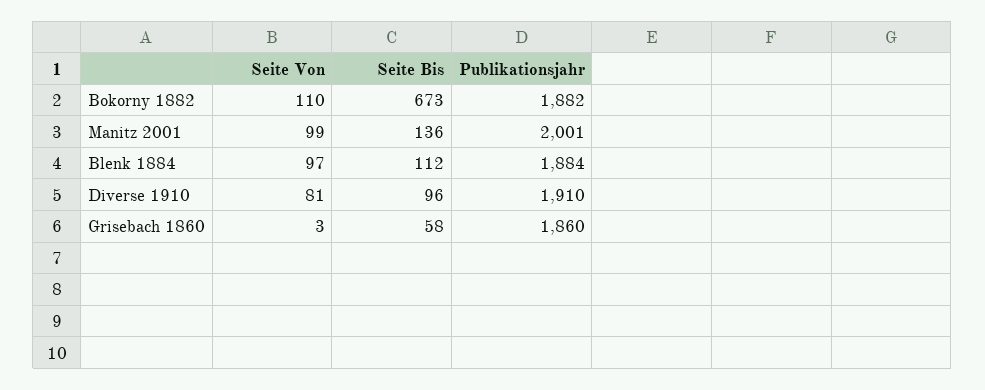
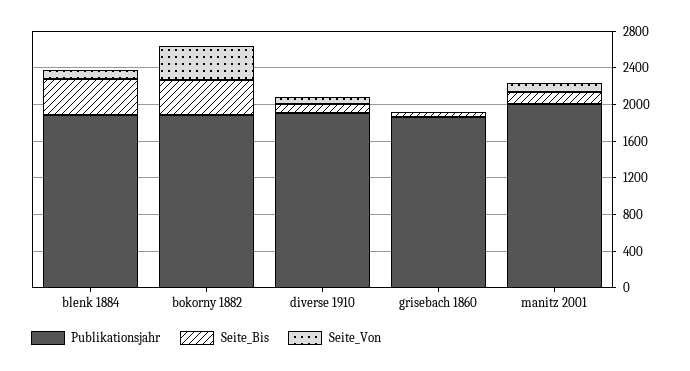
  {
    "Seite Von": {
-     "Bokorny 1882": 110,
+     "Bokorny 1882": 400,
      "Manitz 2001": 99,
      "Blenk 1884": 97,
      "Diverse 1910": 81,
      "Grisebach 1860": 3
    },
    "Seite Bis": {
-     "Bokorny 1882": 673,
+     "Bokorny 1882": 400,
      "Manitz 2001": 136,
-     "Blenk 1884": 112,
+     "Blenk 1884": 400,
      "Diverse 1910": 96,
      "Grisebach 1860": 58
    },
    "Publikationsjahr": {
      "Bokorny 1882": 1882,
      "Manitz 2001": 2001,
      "Blenk 1884": 1884,
      "Diverse 1910": 1910,
      "Grisebach 1860": 1860
    }
  }

